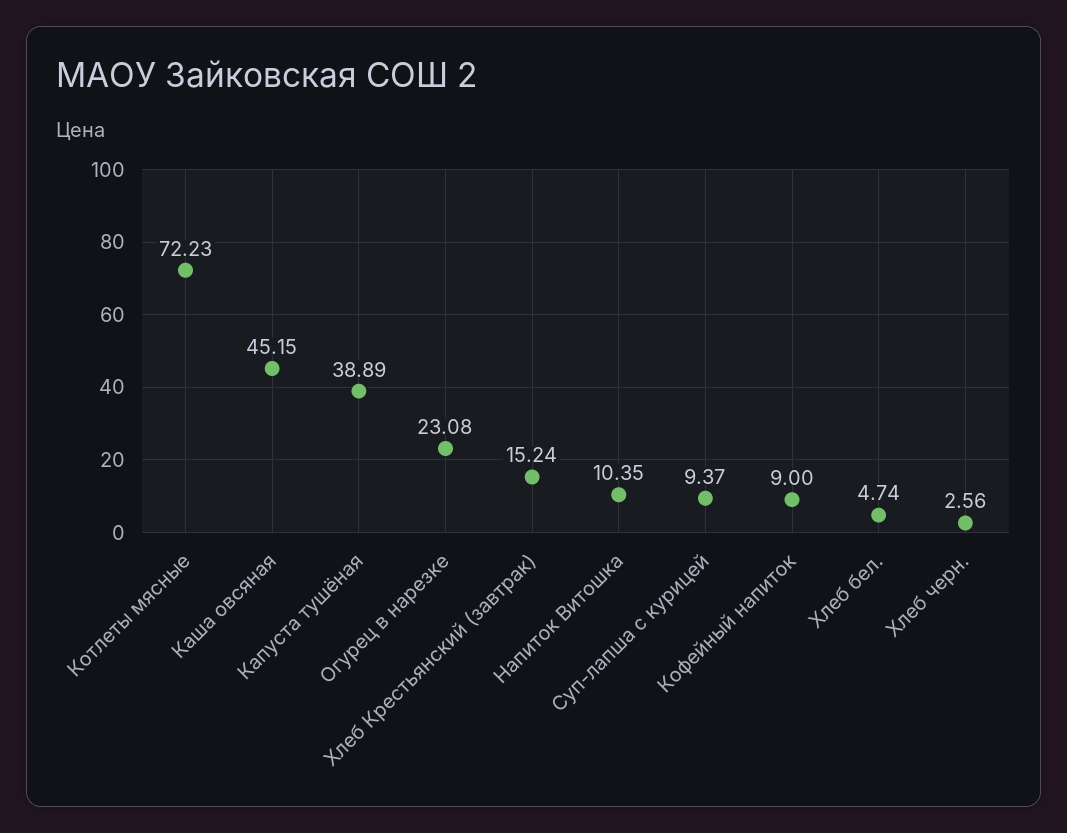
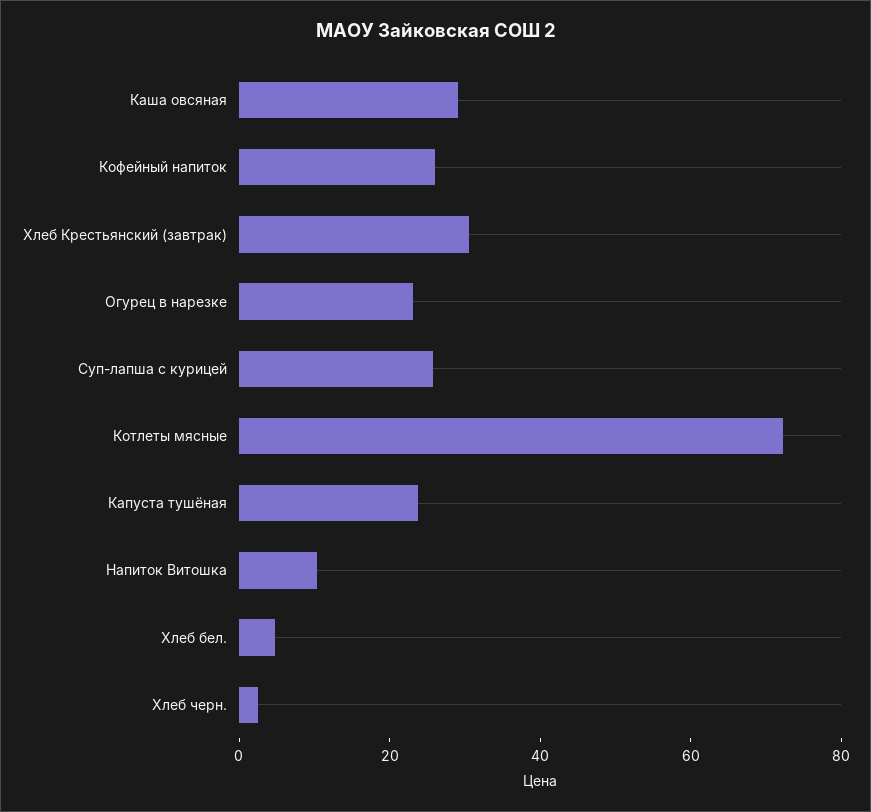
  {
    "Котлеты мясные": 72.23,
-   "Каша овсяная": 45.15,
+   "Каша овсяная": 30,
-   "Капуста тушёная": 38.89,
+   "Капуста тушёная": 25,
    "Огурец в нарезке": 23.08,
-   "Хлеб Крестьянский (завтрак)": 15.24,
+   "Хлеб Крестьянский (завтрак)": 30,
    "Напиток Витошка": 10.35,
-   "Суп-лапша с курицей": 9.37,
+   "Суп-лапша с курицей": 25,
-   "Кофейный напиток": 9,
+   "Кофейный напиток": 25,
    "Хлеб бел.": 4.74,
    "Хлеб черн.": 2.56
  }

